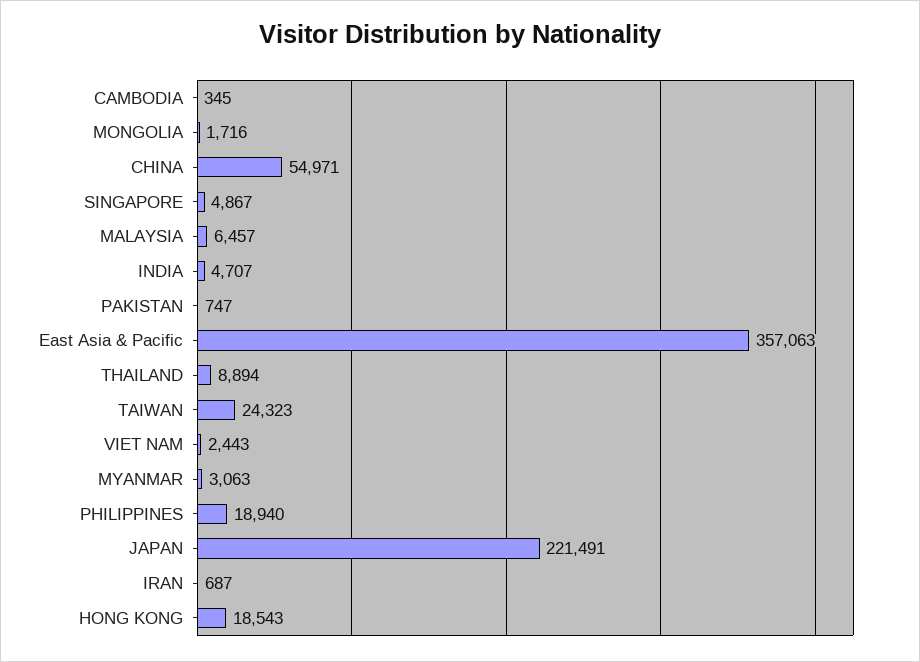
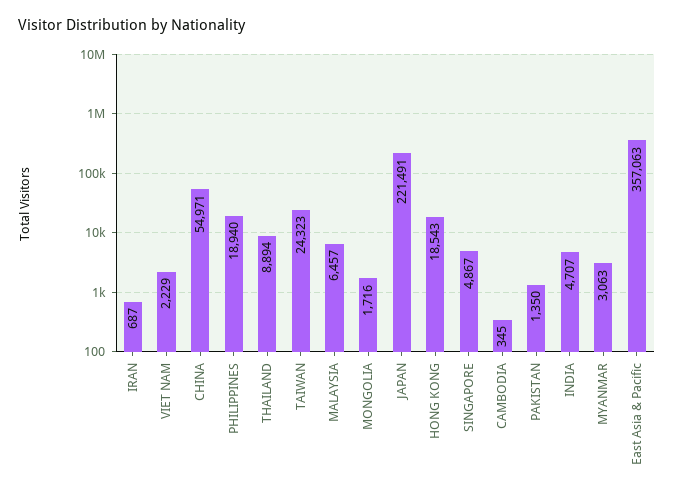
  {
    "CAMBODIA": 345,
    "MONGOLIA": 1716,
    "CHINA": 54971,
    "SINGAPORE": 4867,
    "MALAYSIA": 6457,
    "INDIA": 4707,
-   "PAKISTAN": 747,
+   "PAKISTAN": 1350,
    "East Asia & Pacific": 357063,
    "THAILAND": 8894,
    "TAIWAN": 24323,
-   "VIET NAM": 2443,
+   "VIET NAM": 2229,
    "MYANMAR": 3063,
    "PHILIPPINES": 18940,
    "JAPAN": 221491,
    "IRAN": 687,
    "HONG KONG": 18543
  }

